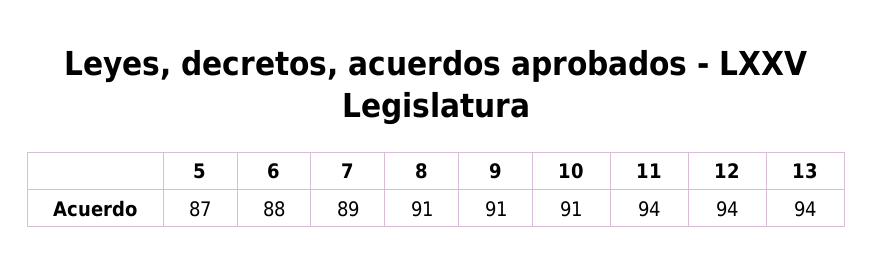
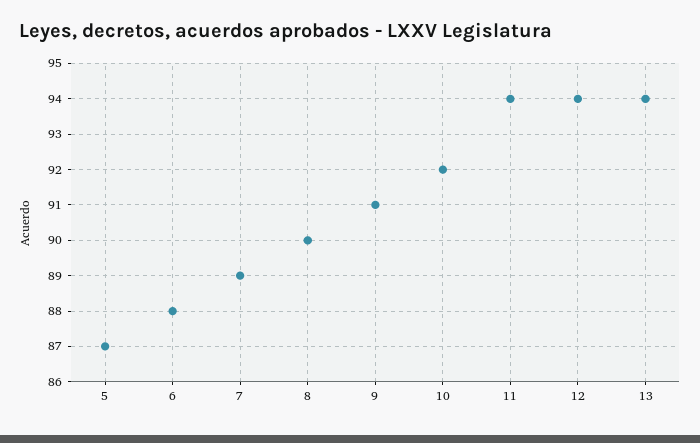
  {
    "5": 87,
    "6": 88,
    "7": 89,
-   "8": 91,
+   "8": 90,
    "9": 91,
-   "10": 91,
+   "10": 92,
    "11": 94,
    "12": 94,
    "13": 94
  }

